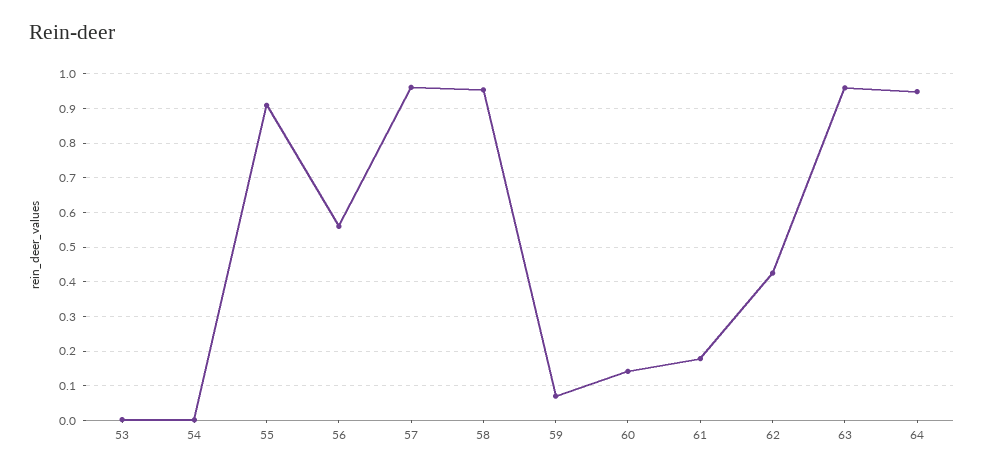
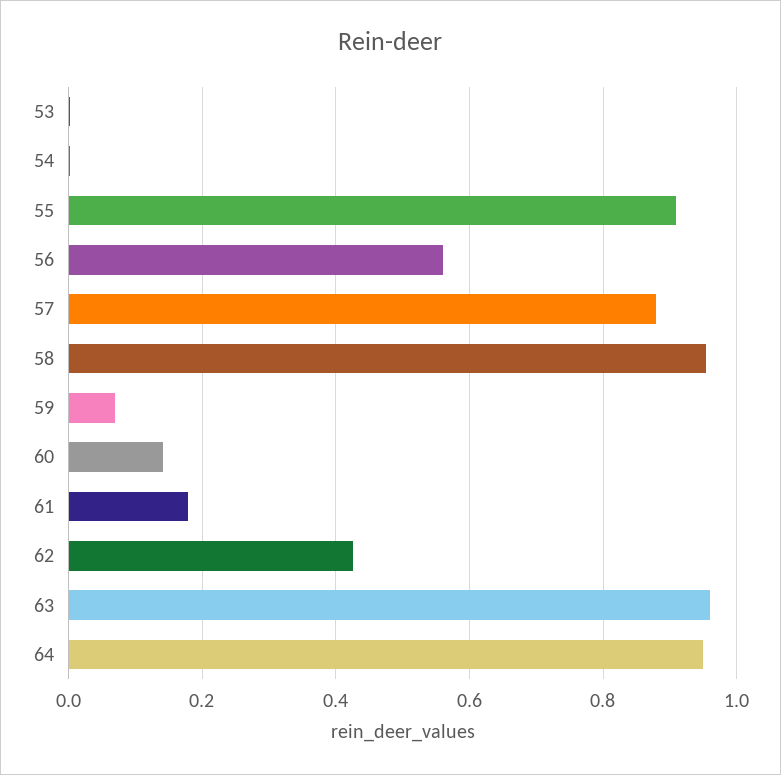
  {
    "53": 0,
    "54": 0,
    "55": 0.9,
    "56": 0.56,
-   "57": 0.96,
+   "57": 0.88,
    "58": 0.96,
    "59": 0.08,
    "60": 0.14,
    "61": 0.18,
    "62": 0.42,
    "63": 0.96,
    "64": 0.94
  }

